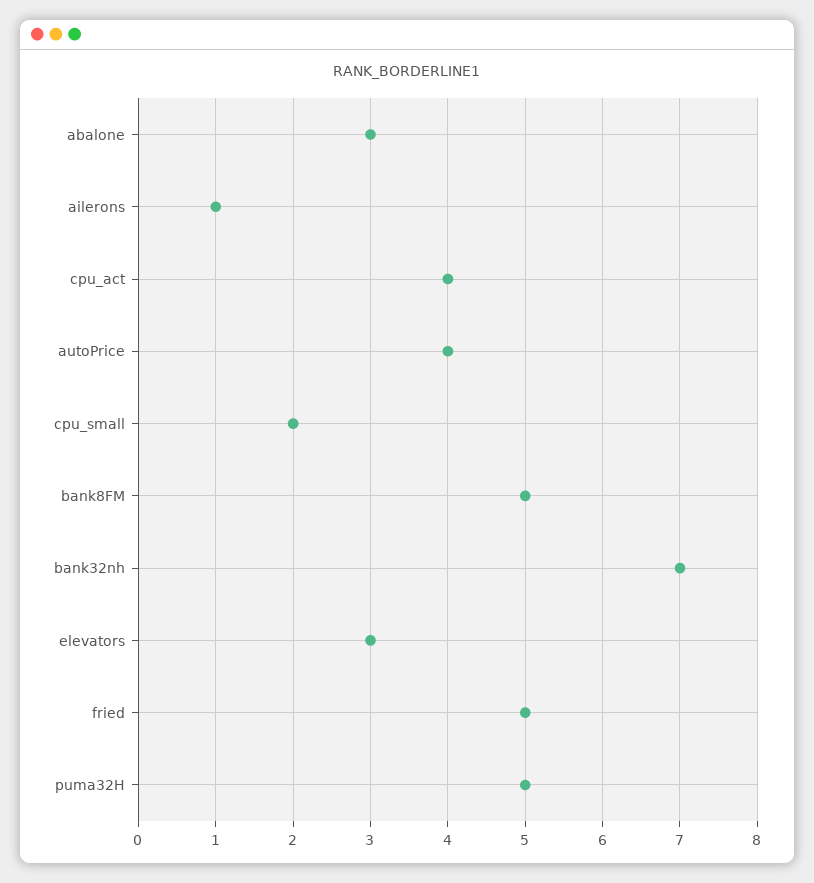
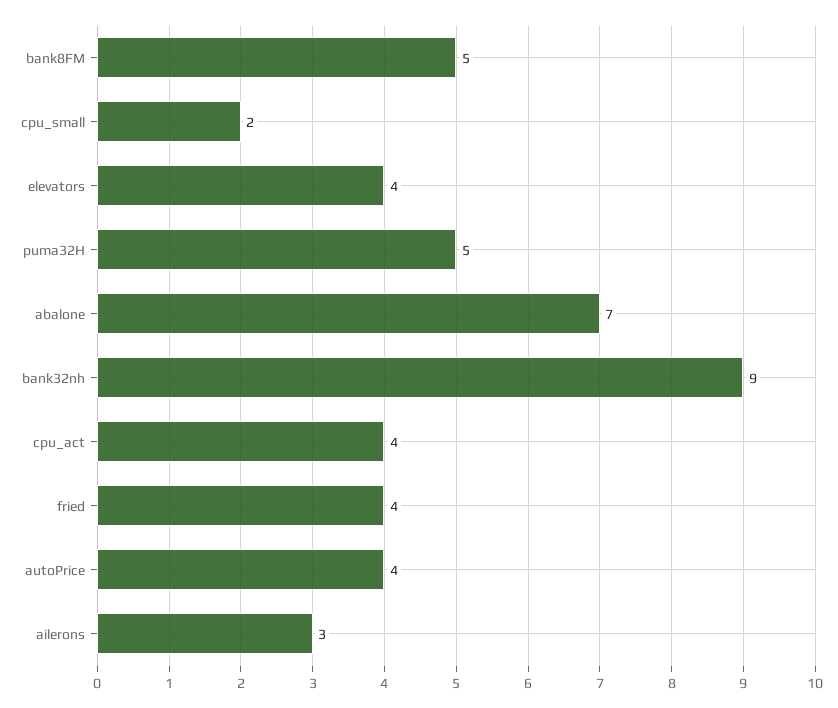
  {
-   "abalone": 3,
+   "abalone": 7,
-   "ailerons": 1,
+   "ailerons": 3,
    "cpu_act": 4,
    "autoPrice": 4,
    "cpu_small": 2,
    "bank8FM": 5,
-   "bank32nh": 7,
+   "bank32nh": 9,
-   "elevators": 3,
+   "elevators": 4,
-   "fried": 5,
+   "fried": 4,
    "puma32H": 5
  }

